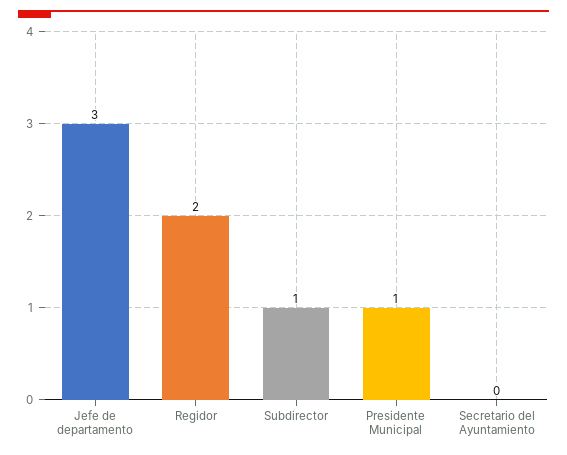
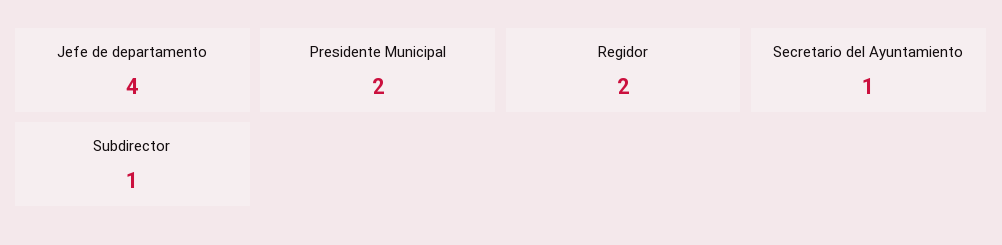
  {
-   "Jefe de departamento": 3,
+   "Jefe de departamento": 4,
    "Regidor": 2,
    "Subdirector": 1,
-   "Presidente Municipal": 1,
+   "Presidente Municipal": 2,
-   "Secretario del Ayuntamiento": 0
+   "Secretario del Ayuntamiento": 1
  }

